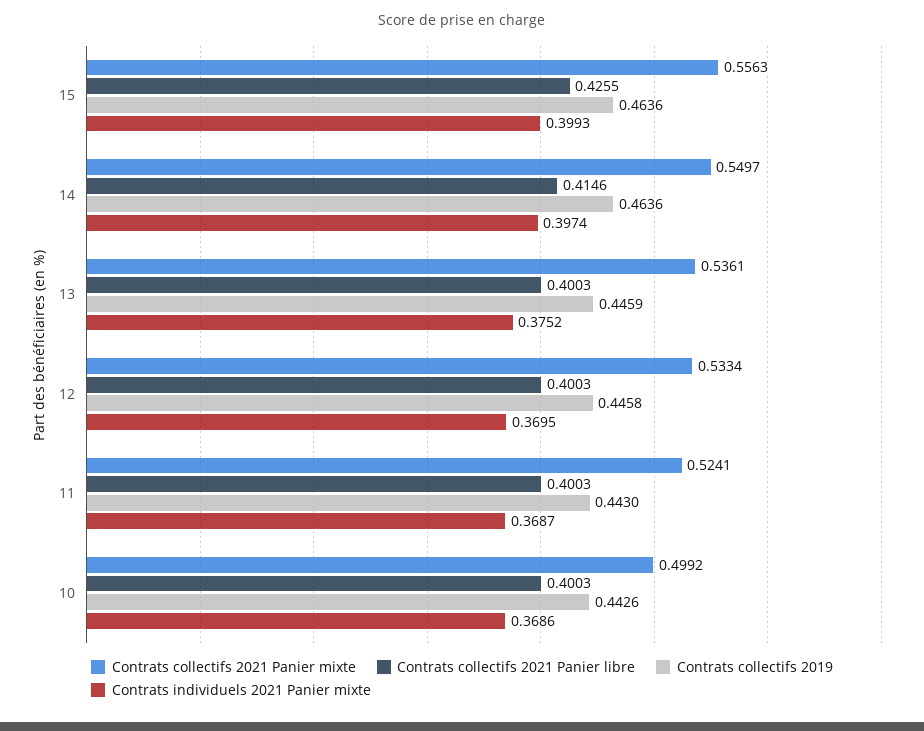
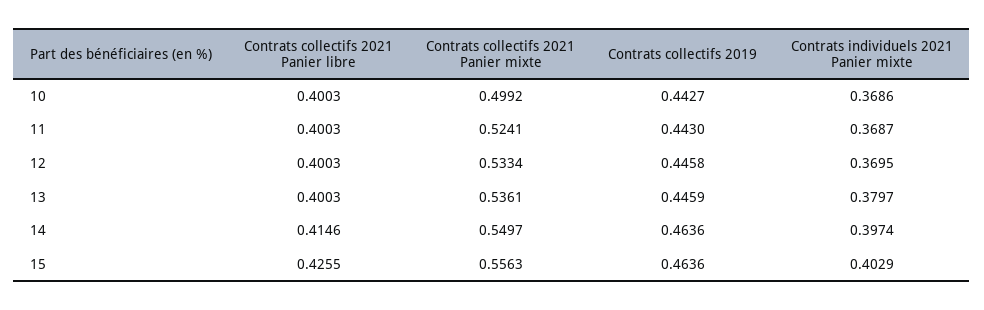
  {
    "Contrats collectifs 2021 Panier mixte": {
      "15": 0.5563,
      "14": 0.5497,
      "13": 0.5361,
      "12": 0.5334,
      "11": 0.5241,
      "10": 0.4992
    },
    "Contrats collectifs 2021 Panier libre": {
      "15": 0.4255,
      "14": 0.4146,
      "13": 0.4003,
      "12": 0.4003,
      "11": 0.4003,
      "10": 0.4003
    },
    "Contrats collectifs 2019": {
      "15": 0.4636,
      "14": 0.4636,
      "13": 0.4459,
      "12": 0.4458,
      "11": 0.443,
-     "10": 0.4426
+     "10": 0.4427
    },
    "Contrats individuels 2021 Panier mixte": {
-     "15": 0.3993,
+     "15": 0.4029,
      "14": 0.3974,
-     "13": 0.3752,
+     "13": 0.3797,
      "12": 0.3695,
      "11": 0.3687,
      "10": 0.3686
    }
  }

